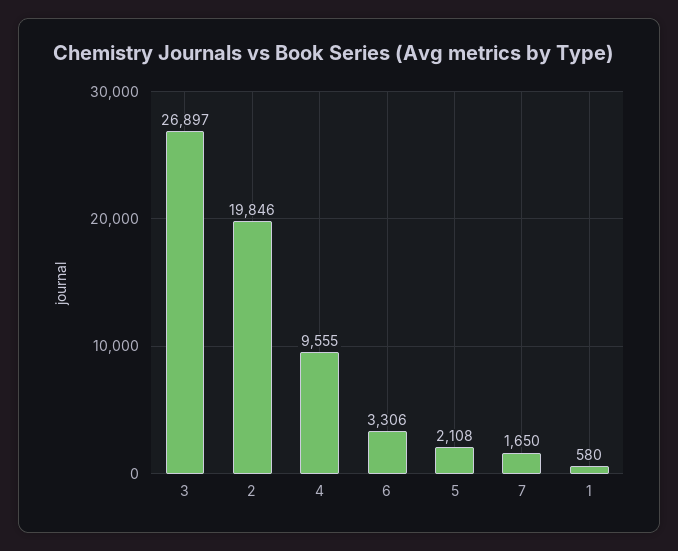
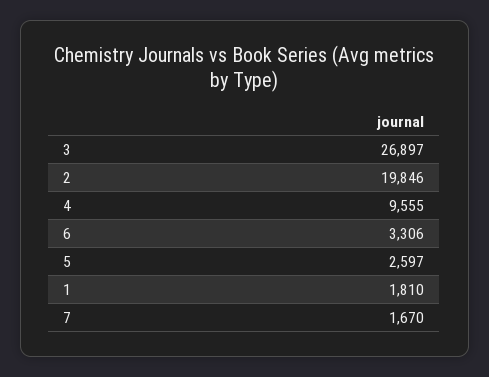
  {
    "3": 26897,
    "2": 19846,
    "4": 9555,
    "6": 3306,
-   "5": 2108,
+   "5": 2597,
-   "7": 1650,
+   "7": 1670,
-   "1": 580
+   "1": 1810
  }

